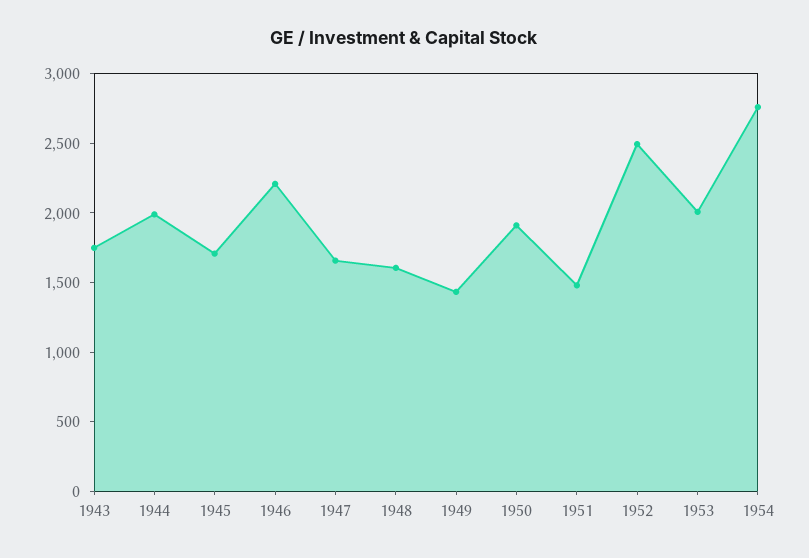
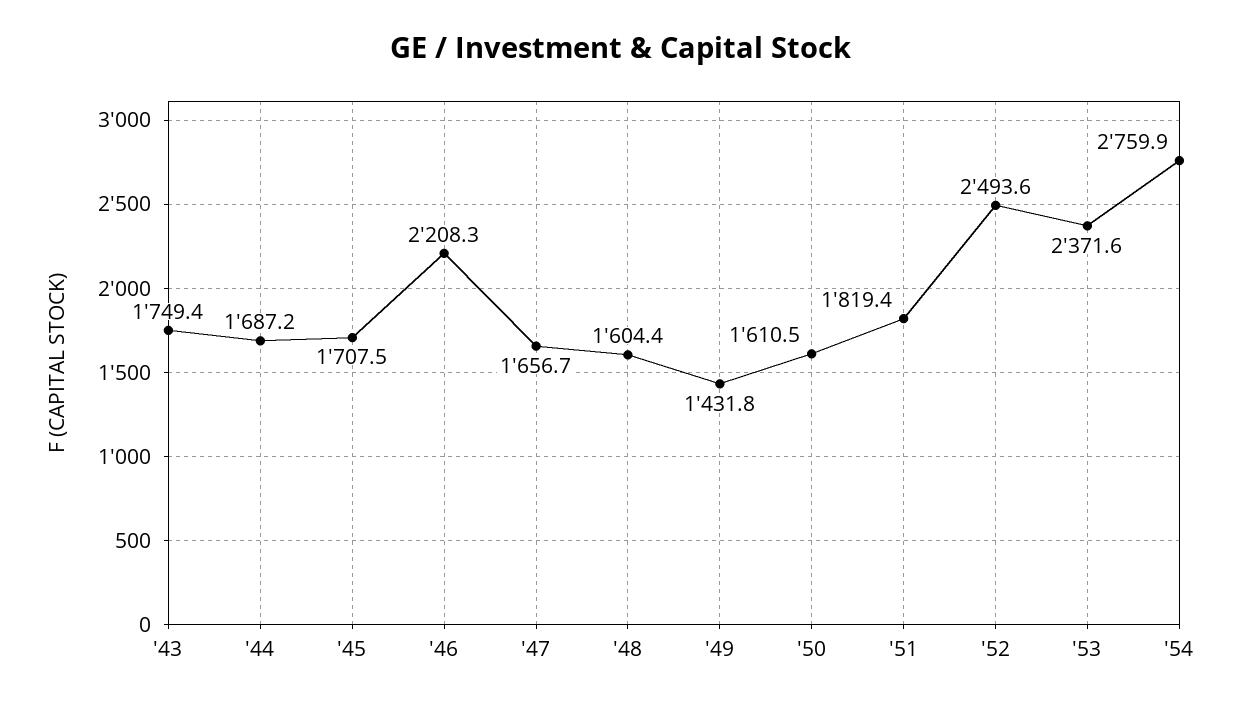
  {
    "1943": 1749.4,
-   "1944": 2000,
+   "1944": 1687.2,
    "1945": 1707.5,
    "1946": 2208.3,
    "1947": 1656.7,
    "1948": 1604.4,
    "1949": 1431.8,
-   "1950": 1900,
+   "1950": 1610.5,
-   "1951": 1500,
+   "1951": 1819.4,
    "1952": 2493.6,
-   "1953": 2000,
+   "1953": 2371.6,
    "1954": 2759.9
  }

